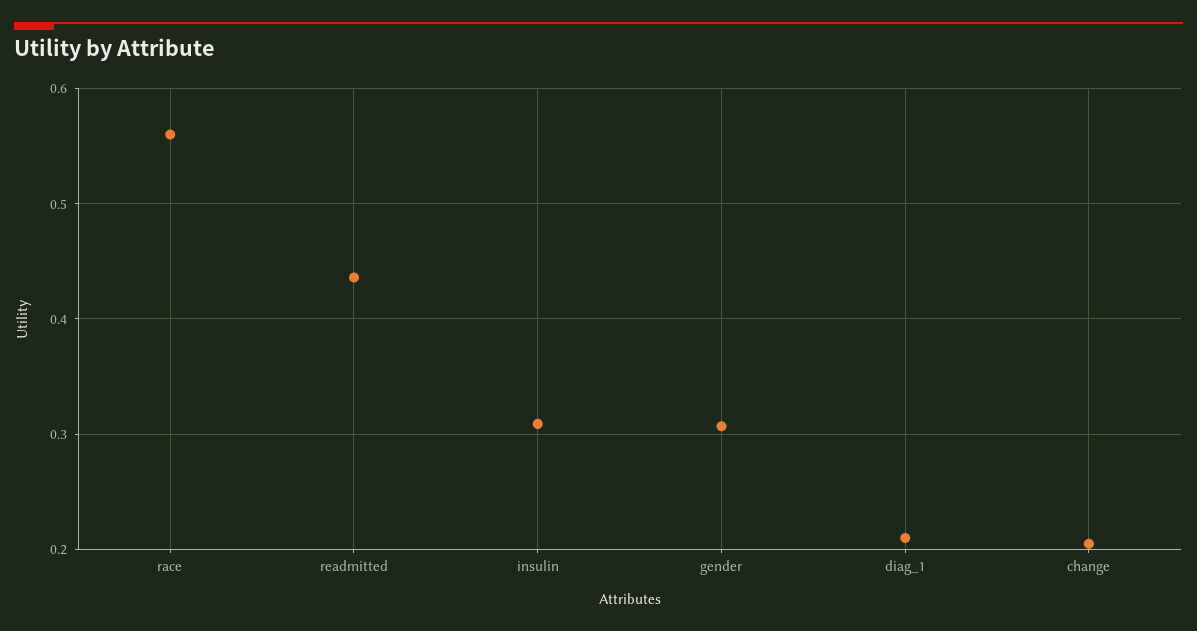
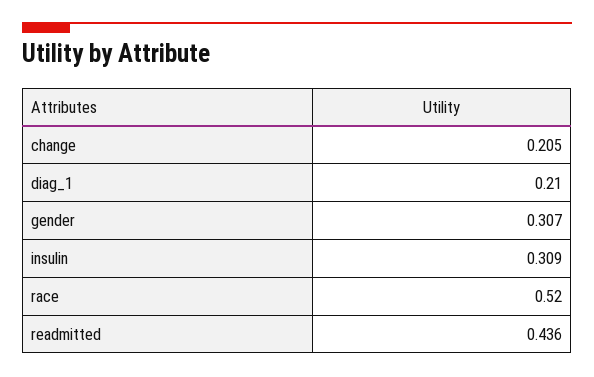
  {
-   "race": 0.56,
+   "race": 0.52,
    "readmitted": 0.436,
    "insulin": 0.309,
    "gender": 0.307,
    "diag_1": 0.21,
    "change": 0.205
  }

